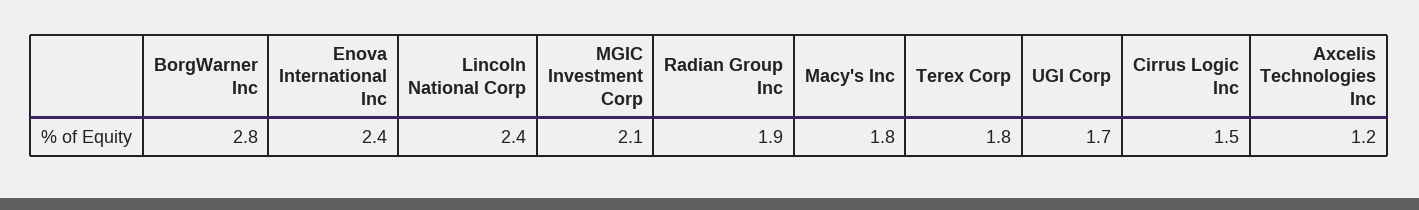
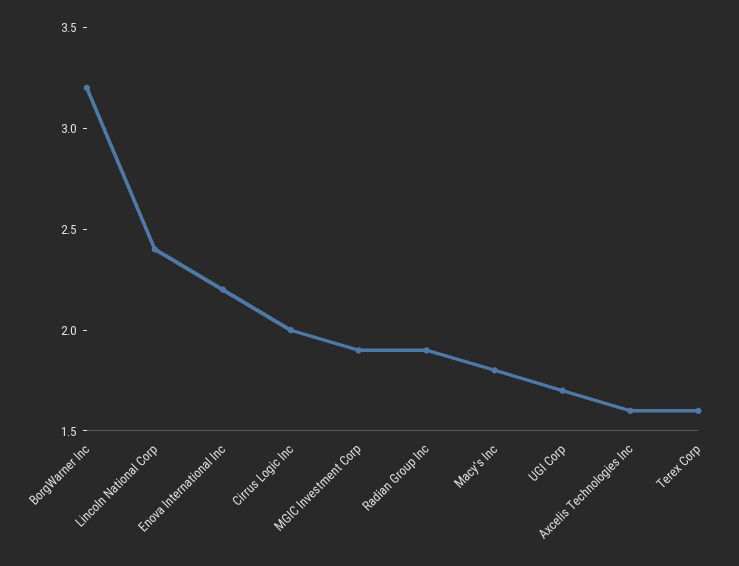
  {
-   "BorgWarner Inc": 2.8,
+   "BorgWarner Inc": 3.2,
-   "Enova International Inc": 2.4,
+   "Enova International Inc": 2.2,
    "Lincoln National Corp": 2.4,
-   "MGIC Investment Corp": 2.1,
+   "MGIC Investment Corp": 1.9,
    "Radian Group Inc": 1.9,
    "Macy's Inc": 1.8,
-   "Terex Corp": 1.8,
+   "Terex Corp": 1.6,
    "UGI Corp": 1.7,
-   "Cirrus Logic Inc": 1.5,
+   "Cirrus Logic Inc": 2,
-   "Axcelis Technologies Inc": 1.2
+   "Axcelis Technologies Inc": 1.6
  }

